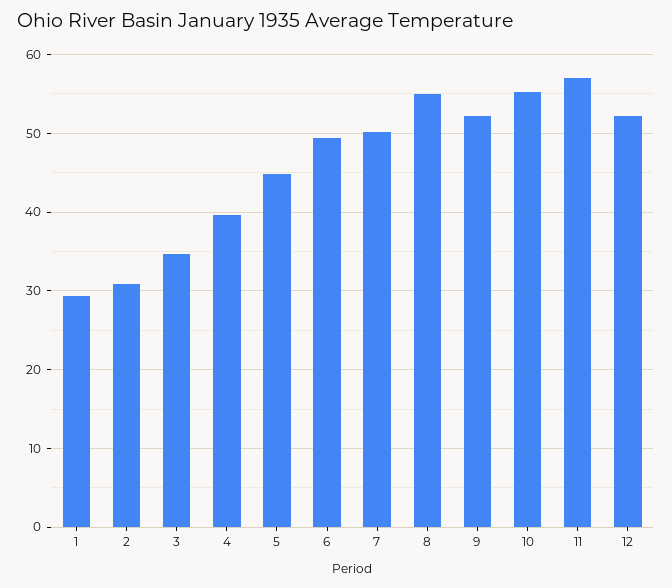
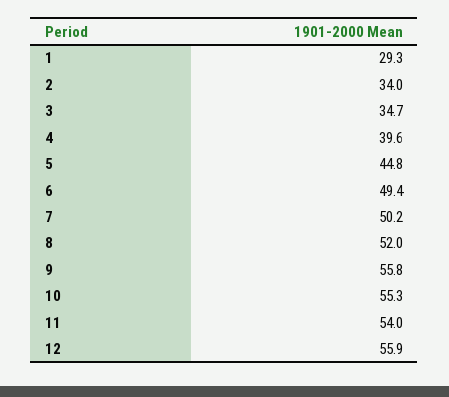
  {
    "1": 29.3,
-   "2": 31,
+   "2": 34,
    "3": 34.7,
    "4": 39.6,
    "5": 44.8,
    "6": 49.4,
    "7": 50.2,
-   "8": 55,
+   "8": 52,
-   "9": 52,
+   "9": 55.8,
    "10": 55.3,
-   "11": 57,
+   "11": 54,
-   "12": 52
+   "12": 55.9
  }

